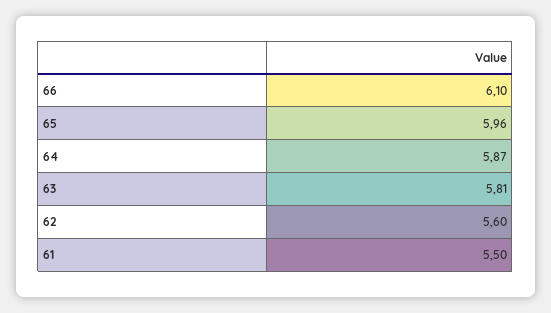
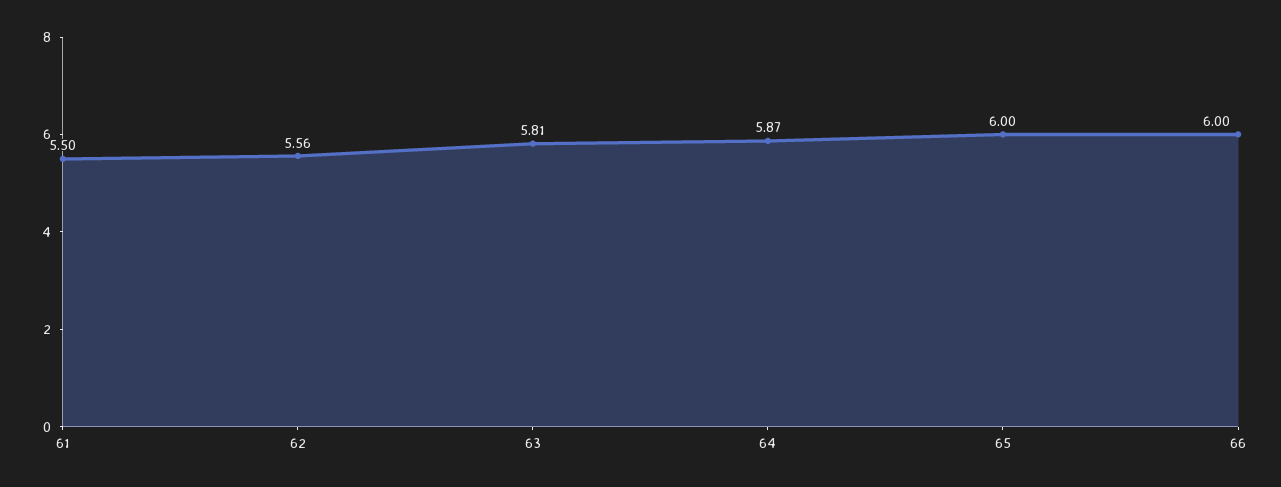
  {
-   "66": 6.1,
+   "66": 6,
-   "65": 5.96,
+   "65": 6,
    "64": 5.87,
    "63": 5.81,
-   "62": 5.6,
+   "62": 5.56,
    "61": 5.5
  }

